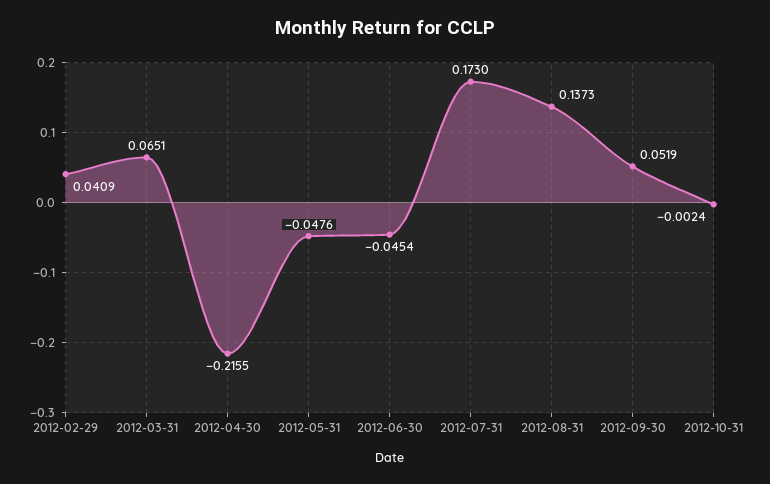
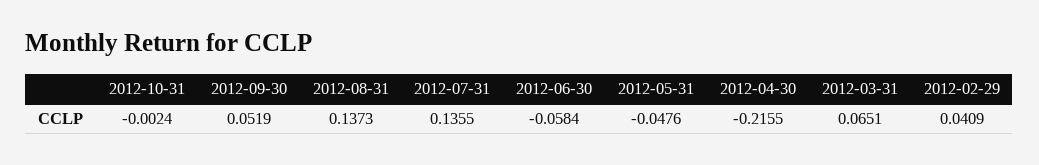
  {
    "2012-02-29": 0.0409,
    "2012-03-31": 0.0651,
    "2012-04-30": -0.2155,
    "2012-05-31": -0.0476,
-   "2012-06-30": -0.0454,
+   "2012-06-30": -0.0584,
-   "2012-07-31": 0.173,
+   "2012-07-31": 0.1355,
    "2012-08-31": 0.1373,
    "2012-09-30": 0.0519,
    "2012-10-31": -0.0024
  }

